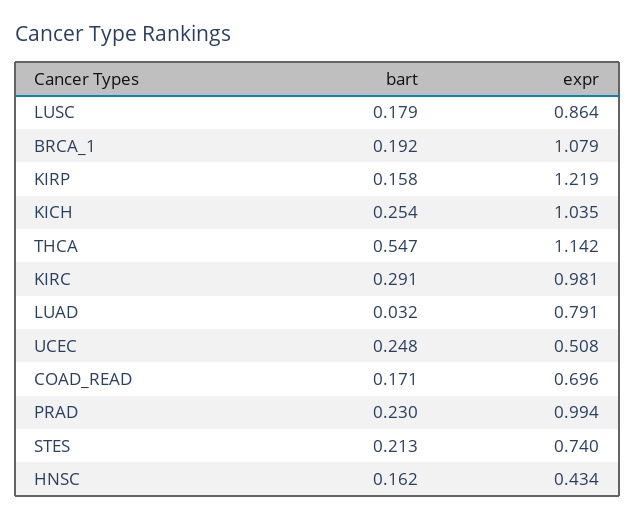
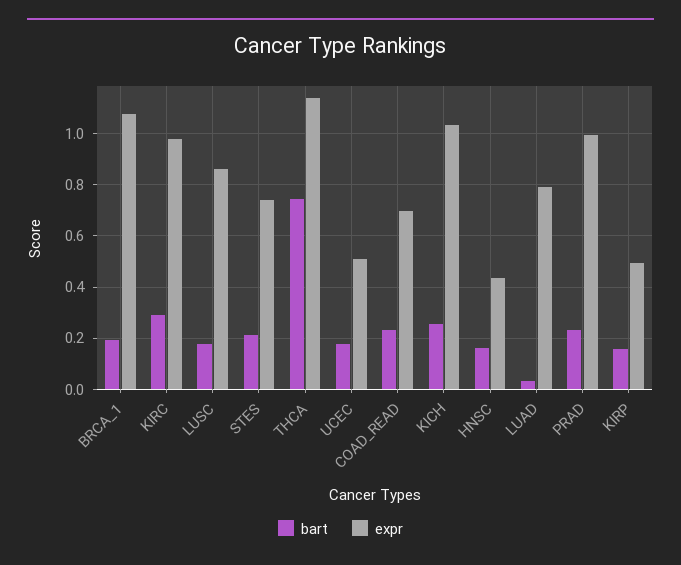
  {
    "bart": {
      "LUSC": 0.179,
      "BRCA_1": 0.192,
      "KIRP": 0.158,
      "KICH": 0.254,
-     "THCA": 0.547,
+     "THCA": 0.75,
      "KIRC": 0.291,
      "LUAD": 0.032,
-     "UCEC": 0.248,
+     "UCEC": 0.175,
-     "COAD_READ": 0.171,
+     "COAD_READ": 0.225,
      "PRAD": 0.23,
      "STES": 0.213,
      "HNSC": 0.162
    },
    "expr": {
      "LUSC": 0.864,
      "BRCA_1": 1.079,
-     "KIRP": 1.219,
+     "KIRP": 0.5,
      "KICH": 1.035,
      "THCA": 1.142,
      "KIRC": 0.981,
      "LUAD": 0.791,
      "UCEC": 0.508,
      "COAD_READ": 0.696,
      "PRAD": 0.994,
      "STES": 0.74,
      "HNSC": 0.434
    }
  }

